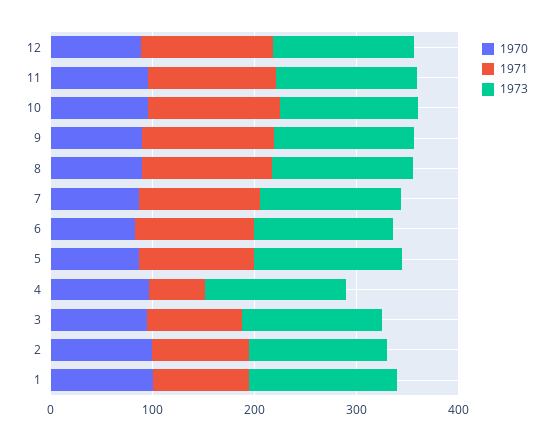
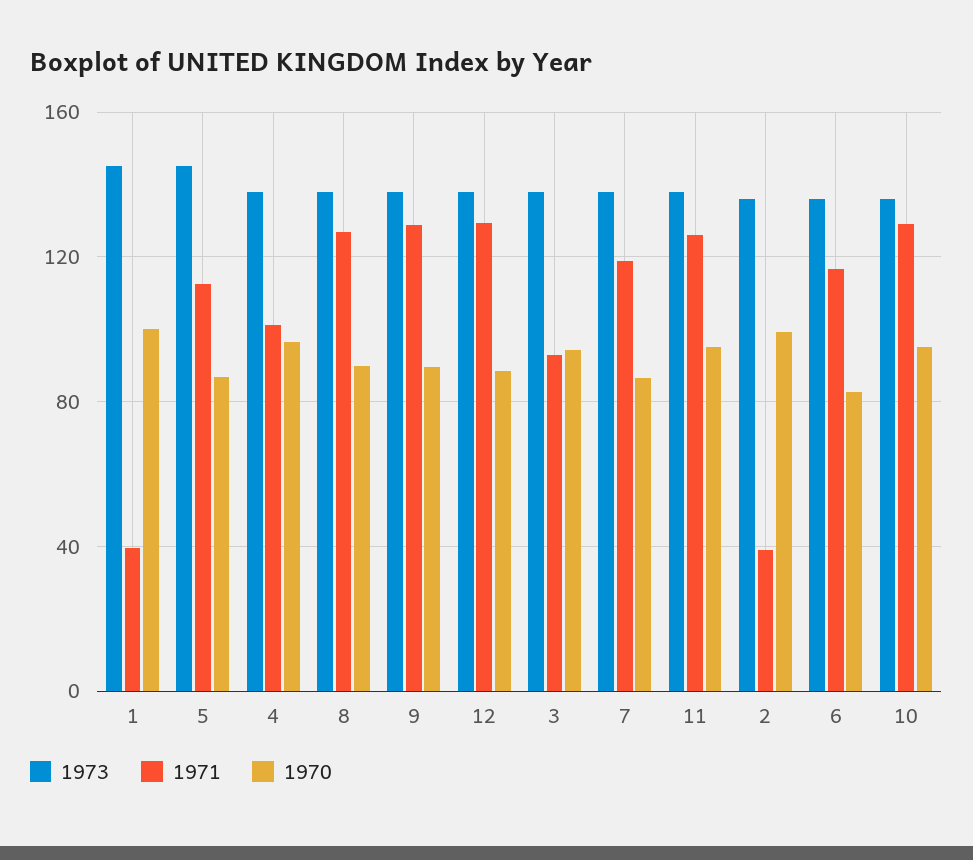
  {
    "1970": {
      "12": 90,
      "11": 95,
      "10": 95,
      "9": 90,
      "8": 90,
      "7": 85,
      "6": 85,
      "5": 85,
      "4": 95,
      "3": 95,
      "2": 100,
      "1": 100
    },
    "1971": {
      "12": 130,
      "11": 125,
      "10": 130,
      "9": 130,
      "8": 125,
      "7": 120,
      "6": 115,
      "5": 115,
-     "4": 60,
+     "4": 100,
      "3": 95,
-     "2": 100,
+     "2": 40,
-     "1": 100
+     "1": 40
    },
    "1973": {
      "12": 140,
      "11": 140,
      "10": 135,
      "9": 140,
      "8": 140,
      "7": 140,
      "6": 135,
      "5": 145,
      "4": 140,
      "3": 140,
      "2": 135,
      "1": 145
    }
  }

